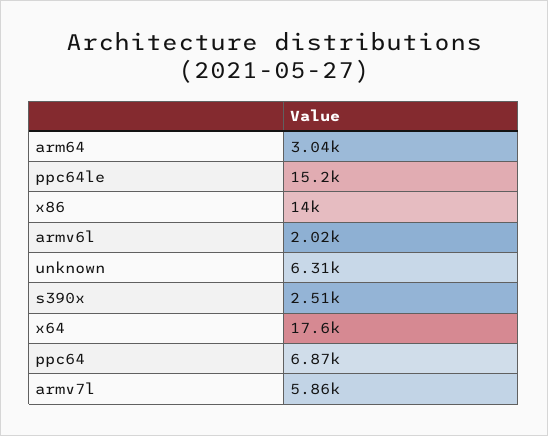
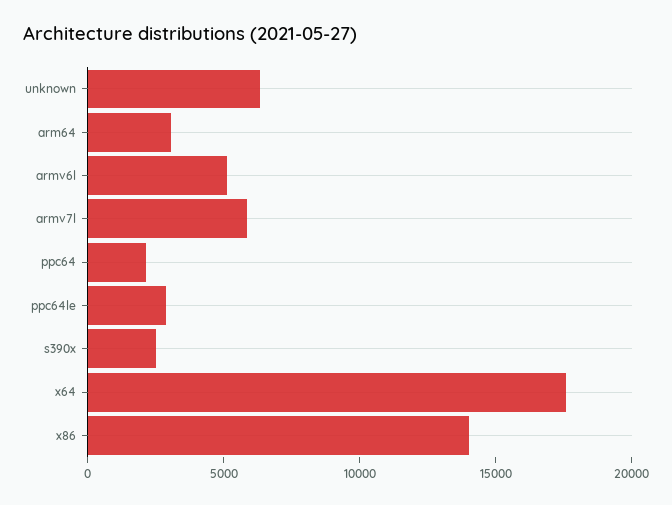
  {
    "arm64": 3040,
-   "ppc64le": 15200,
+   "ppc64le": 3000,
    "x86": 14000,
-   "armv6l": 2020,
+   "armv6l": 5000,
    "unknown": 6310,
    "s390x": 2510,
    "x64": 17600,
-   "ppc64": 6870,
+   "ppc64": 2000,
    "armv7l": 5860
  }

